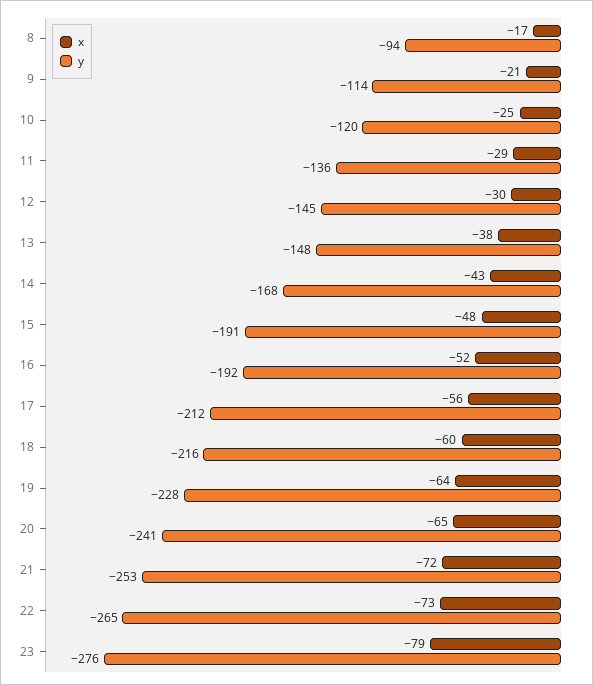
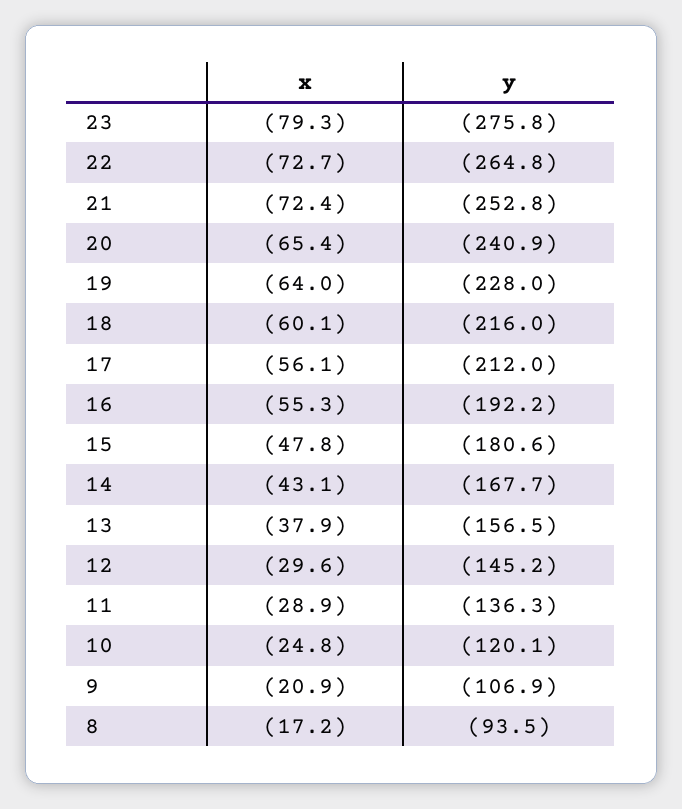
  {
    "x": {
      "8": -17.2,
      "9": -20.9,
      "10": -24.8,
      "11": -28.9,
      "12": -29.6,
      "13": -37.9,
      "14": -43.1,
      "15": -47.8,
-     "16": -52,
+     "16": -55.3,
      "17": -56.1,
      "18": -60.1,
      "19": -64,
      "20": -65.4,
      "21": -72.4,
      "22": -72.7,
      "23": -79.3
    },
    "y": {
      "8": -93.5,
-     "9": -114,
+     "9": -106.9,
      "10": -120.1,
      "11": -136.3,
      "12": -145.2,
-     "13": -148,
+     "13": -156.5,
      "14": -167.7,
-     "15": -191,
+     "15": -180.6,
      "16": -192.2,
      "17": -212,
      "18": -216,
      "19": -228,
      "20": -240.9,
      "21": -252.8,
      "22": -264.8,
      "23": -275.8
    }
  }

